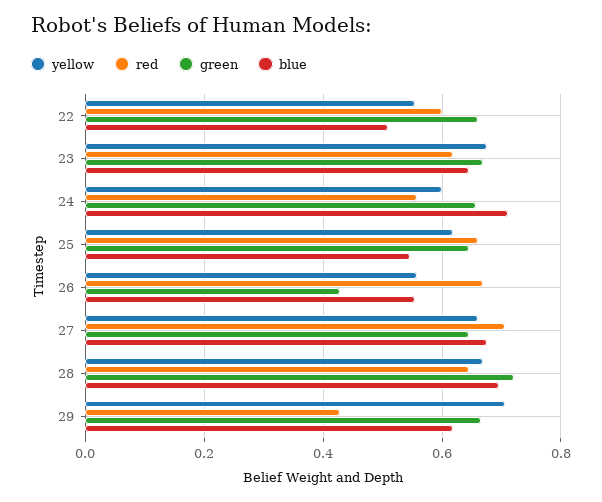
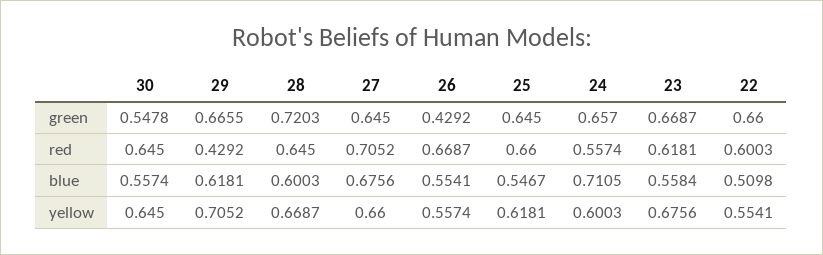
  {
    "yellow": {
      "22": 0.5541,
      "23": 0.6756,
      "24": 0.6003,
      "25": 0.6181,
      "26": 0.5574,
      "27": 0.66,
      "28": 0.6687,
-     "29": 0.7052
+     "29": 0.7052,
+     "30": 0.645
    },
    "red": {
      "22": 0.6003,
      "23": 0.6181,
      "24": 0.5574,
      "25": 0.66,
      "26": 0.6687,
      "27": 0.7052,
      "28": 0.645,
-     "29": 0.4292
+     "29": 0.4292,
+     "30": 0.645
    },
    "green": {
      "22": 0.66,
      "23": 0.6687,
      "24": 0.657,
      "25": 0.645,
      "26": 0.4292,
      "27": 0.645,
      "28": 0.7203,
-     "29": 0.6655
+     "29": 0.6655,
+     "30": 0.5478
    },
    "blue": {
      "22": 0.5098,
-     "23": 0.64,
+     "23": 0.5584,
      "24": 0.7105,
      "25": 0.5467,
      "26": 0.5541,
      "27": 0.6756,
-     "28": 0.7,
+     "28": 0.6003,
-     "29": 0.6181
+     "29": 0.6181,
+     "30": 0.5574
    }
  }

